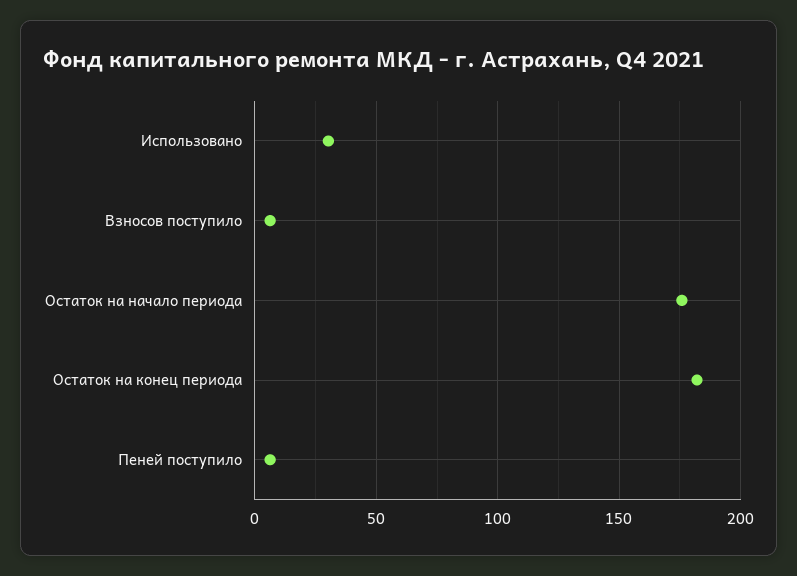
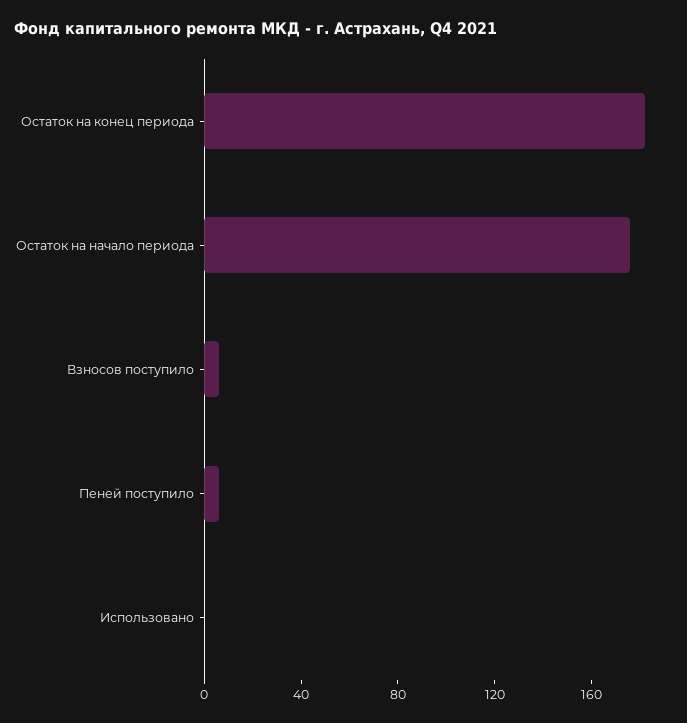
  {
-   "Использовано": 30,
+   "Использовано": 0,
    "Взносов поступило": 5,
    "Остаток на начало периода": 175,
    "Остаток на конец периода": 180,
    "Пеней поступило": 5
  }

